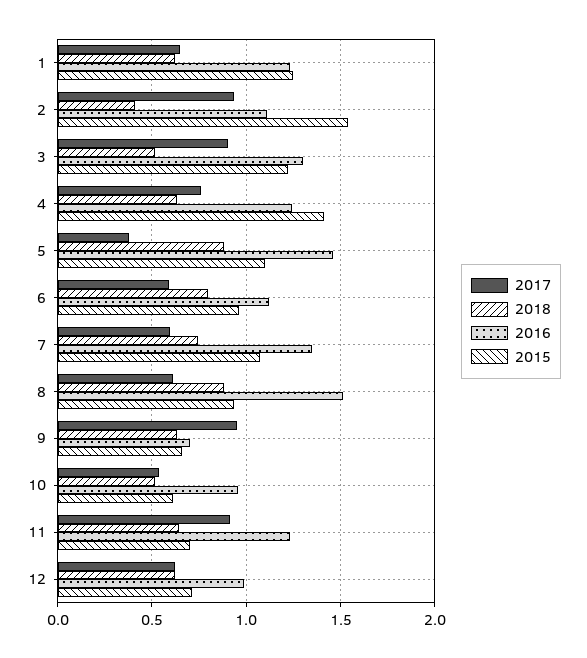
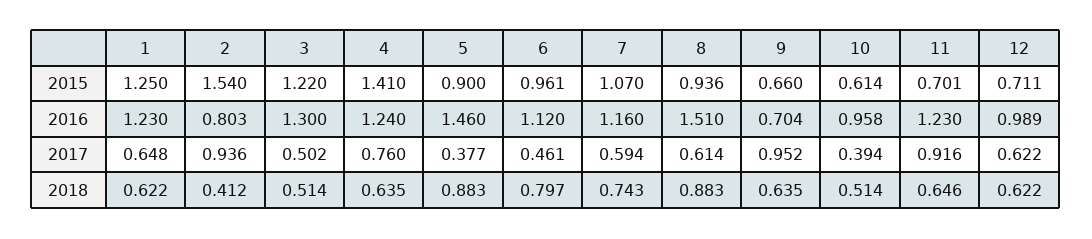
  {
    "2017": {
      "1": 0.648,
      "2": 0.936,
-     "3": 0.9,
+     "3": 0.502,
      "4": 0.76,
      "5": 0.377,
-     "6": 0.6,
+     "6": 0.461,
      "7": 0.594,
      "8": 0.614,
      "9": 0.952,
-     "10": 0.55,
+     "10": 0.394,
      "11": 0.916,
      "12": 0.622
    },
    "2018": {
      "1": 0.622,
      "2": 0.412,
      "3": 0.514,
      "4": 0.635,
      "5": 0.883,
      "6": 0.797,
      "7": 0.743,
      "8": 0.883,
      "9": 0.635,
      "10": 0.514,
      "11": 0.646,
      "12": 0.622
    },
    "2016": {
      "1": 1.23,
-     "2": 1.1,
+     "2": 0.803,
      "3": 1.3,
      "4": 1.24,
      "5": 1.46,
      "6": 1.12,
-     "7": 1.35,
+     "7": 1.16,
      "8": 1.51,
      "9": 0.704,
      "10": 0.958,
      "11": 1.23,
      "12": 0.989
    },
    "2015": {
      "1": 1.25,
      "2": 1.54,
      "3": 1.22,
      "4": 1.41,
-     "5": 1.1,
+     "5": 0.9,
      "6": 0.961,
      "7": 1.07,
      "8": 0.936,
      "9": 0.66,
      "10": 0.614,
      "11": 0.701,
      "12": 0.711
    }
  }

